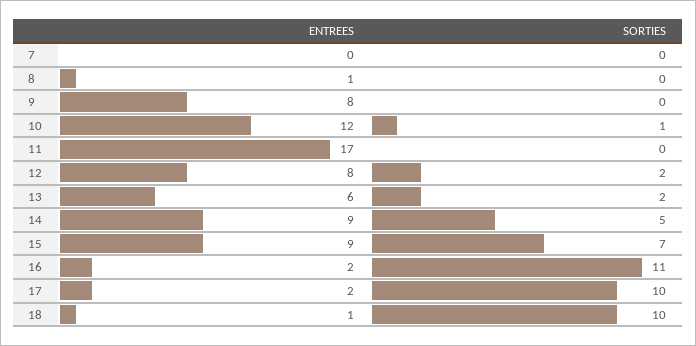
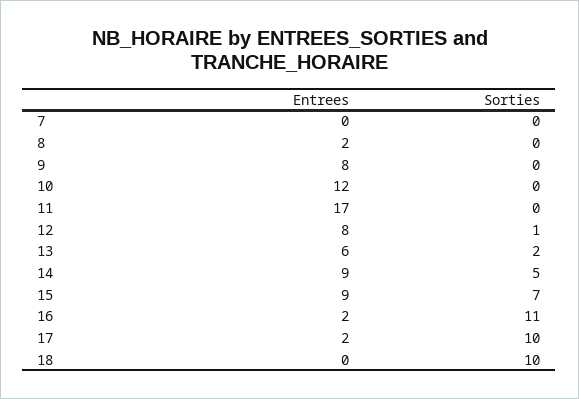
  {
    "ENTREES": {
      "7": 0,
-     "8": 1,
+     "8": 2,
      "9": 8,
      "10": 12,
      "11": 17,
      "12": 8,
      "13": 6,
      "14": 9,
      "15": 9,
      "16": 2,
      "17": 2,
-     "18": 1
+     "18": 0
    },
    "SORTIES": {
      "7": 0,
      "8": 0,
      "9": 0,
-     "10": 1,
+     "10": 0,
      "11": 0,
-     "12": 2,
+     "12": 1,
      "13": 2,
      "14": 5,
      "15": 7,
      "16": 11,
      "17": 10,
      "18": 10
    }
  }

